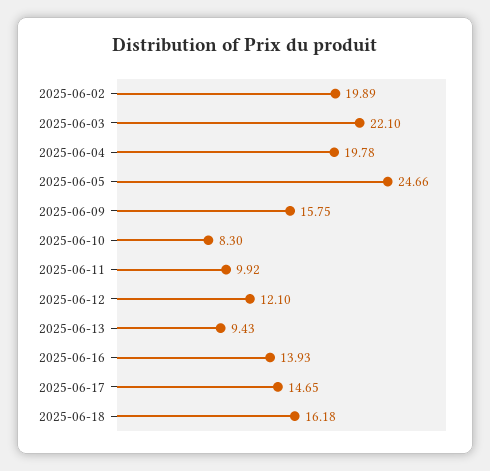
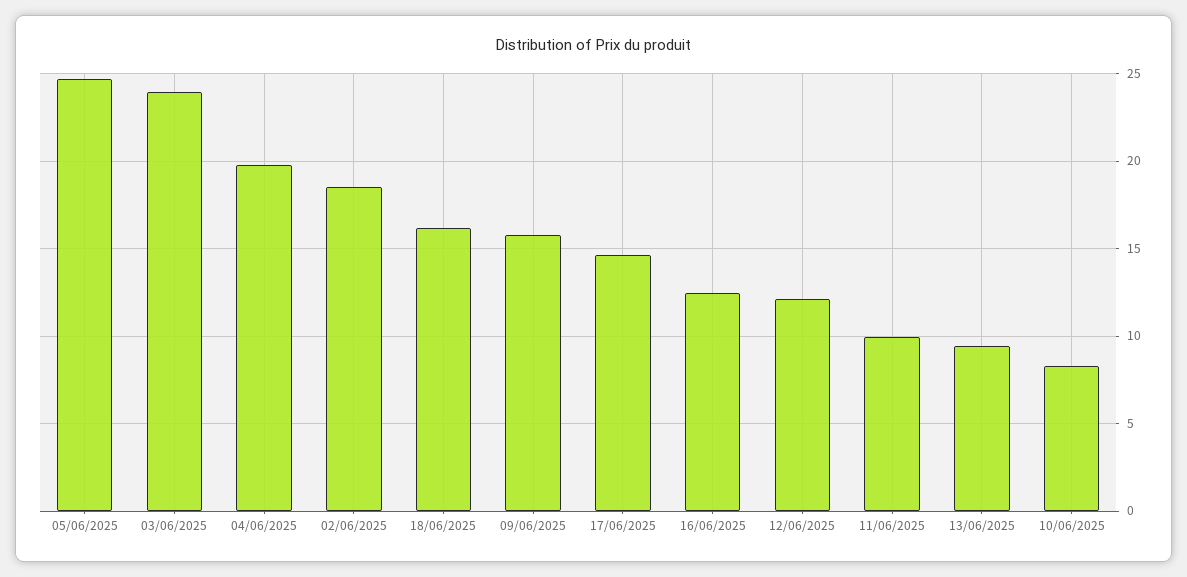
  {
-   "2025-06-02": 19.89,
+   "2025-06-02": 18.5,
-   "2025-06-03": 22.1,
+   "2025-06-03": 24,
    "2025-06-04": 19.78,
    "2025-06-05": 24.66,
    "2025-06-09": 15.75,
    "2025-06-10": 8.3,
    "2025-06-11": 9.92,
    "2025-06-12": 12.1,
    "2025-06-13": 9.43,
-   "2025-06-16": 13.93,
+   "2025-06-16": 12.5,
    "2025-06-17": 14.65,
    "2025-06-18": 16.18
  }

